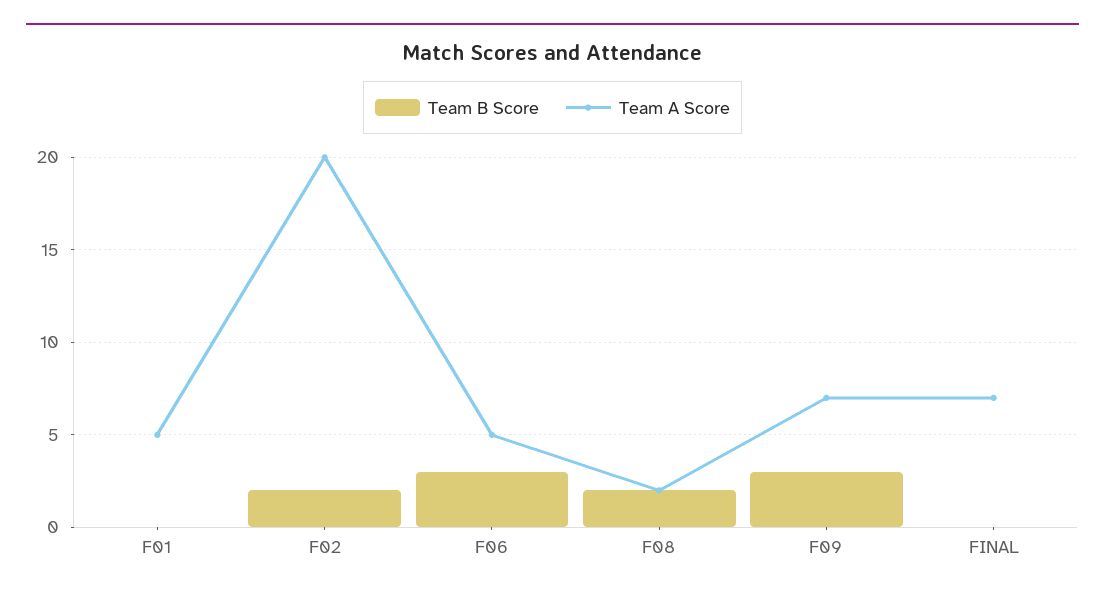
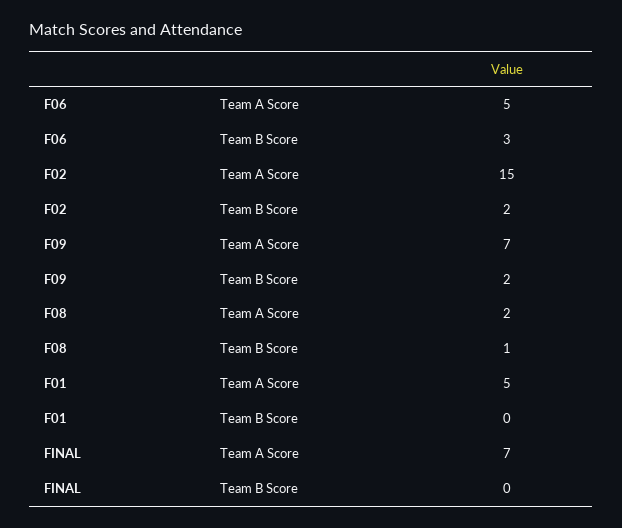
  {
    "Team B Score": {
      "F01": 0,
      "F02": 2,
      "F06": 3,
-     "F08": 2,
+     "F08": 1,
-     "F09": 3,
+     "F09": 2,
      "FINAL": 0
    },
    "Team A Score": {
      "F01": 5,
-     "F02": 20,
+     "F02": 15,
      "F06": 5,
      "F08": 2,
      "F09": 7,
      "FINAL": 7
    }
  }

